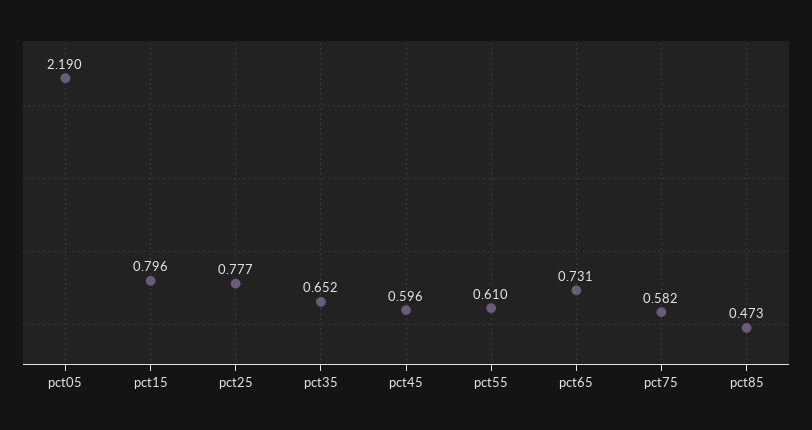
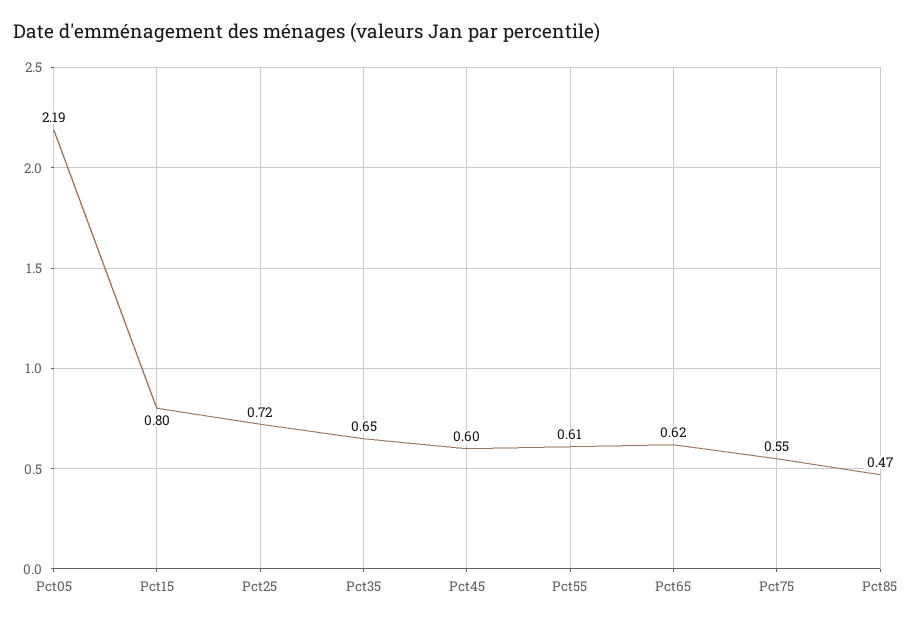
  {
    "pct05": 2.19,
    "pct15": 0.796,
-   "pct25": 0.777,
+   "pct25": 0.72,
    "pct35": 0.652,
    "pct45": 0.596,
    "pct55": 0.61,
-   "pct65": 0.731,
+   "pct65": 0.62,
-   "pct75": 0.582,
+   "pct75": 0.55,
    "pct85": 0.473
  }

